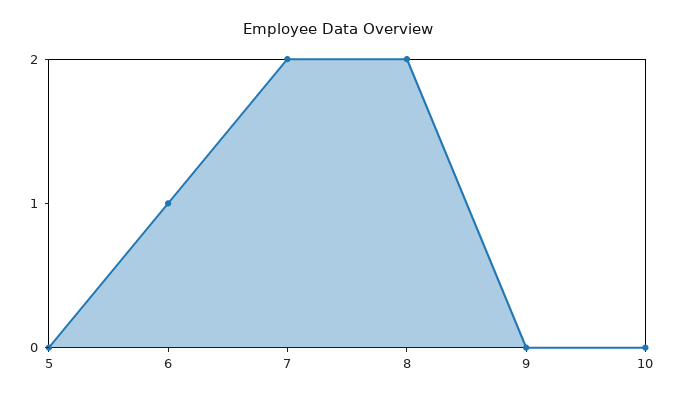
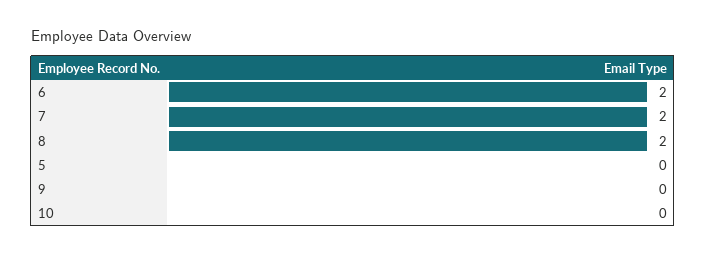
  {
    "5": 0,
-   "6": 1,
+   "6": 2,
    "7": 2,
    "8": 2,
    "9": 0,
    "10": 0
  }

